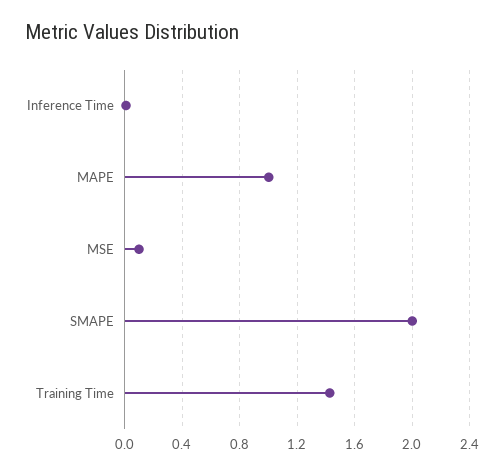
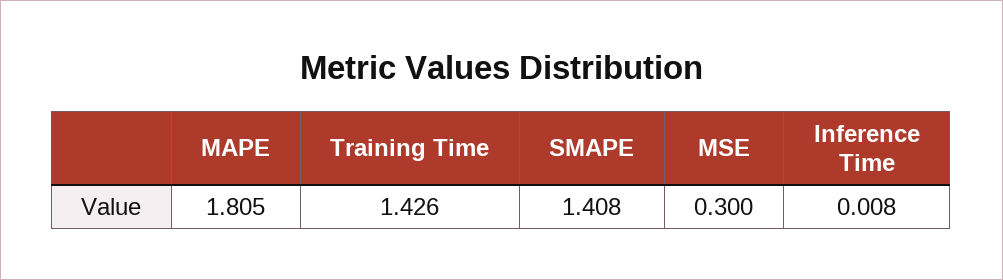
  {
    "Inference Time": 0.008,
-   "MAPE": 1,
+   "MAPE": 1.805,
-   "MSE": 0.1,
+   "MSE": 0.3,
-   "SMAPE": 2,
+   "SMAPE": 1.408,
    "Training Time": 1.426
  }

